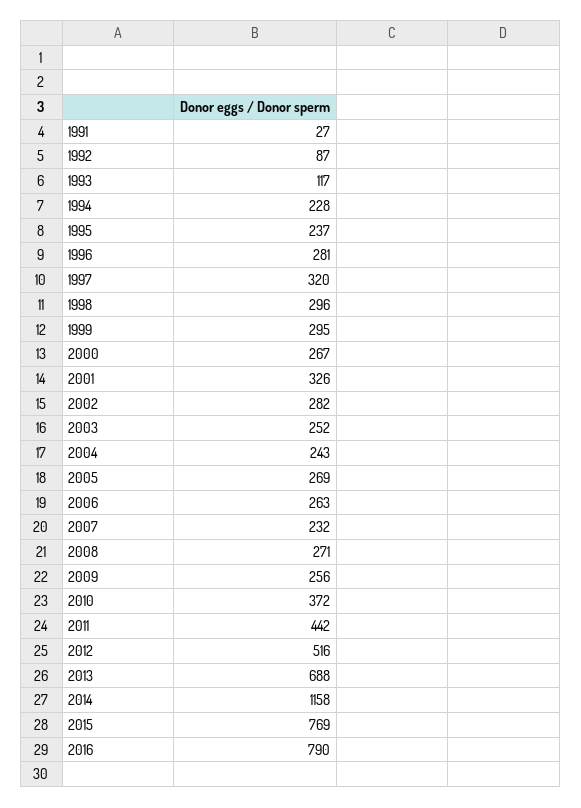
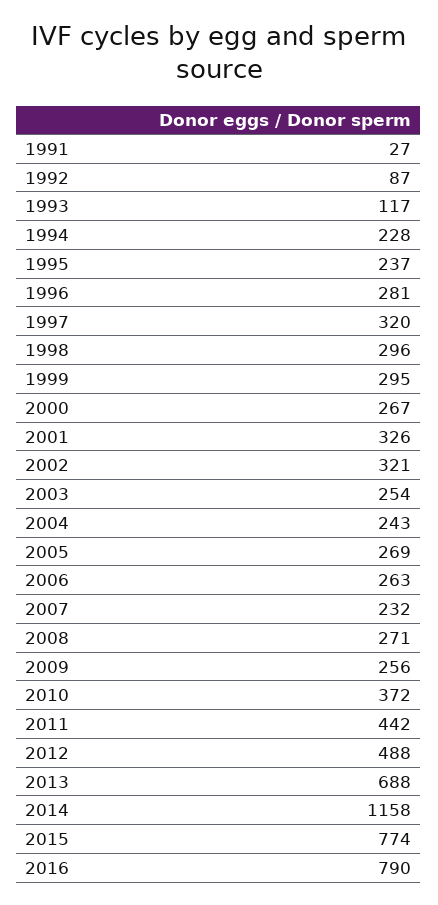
  {
    "1991": 27,
    "1992": 87,
    "1993": 117,
    "1994": 228,
    "1995": 237,
    "1996": 281,
    "1997": 320,
    "1998": 296,
    "1999": 295,
    "2000": 267,
    "2001": 326,
-   "2002": 282,
+   "2002": 321,
-   "2003": 252,
+   "2003": 254,
    "2004": 243,
    "2005": 269,
    "2006": 263,
    "2007": 232,
    "2008": 271,
    "2009": 256,
    "2010": 372,
    "2011": 442,
-   "2012": 516,
+   "2012": 488,
    "2013": 688,
    "2014": 1158,
-   "2015": 769,
+   "2015": 774,
    "2016": 790
  }

